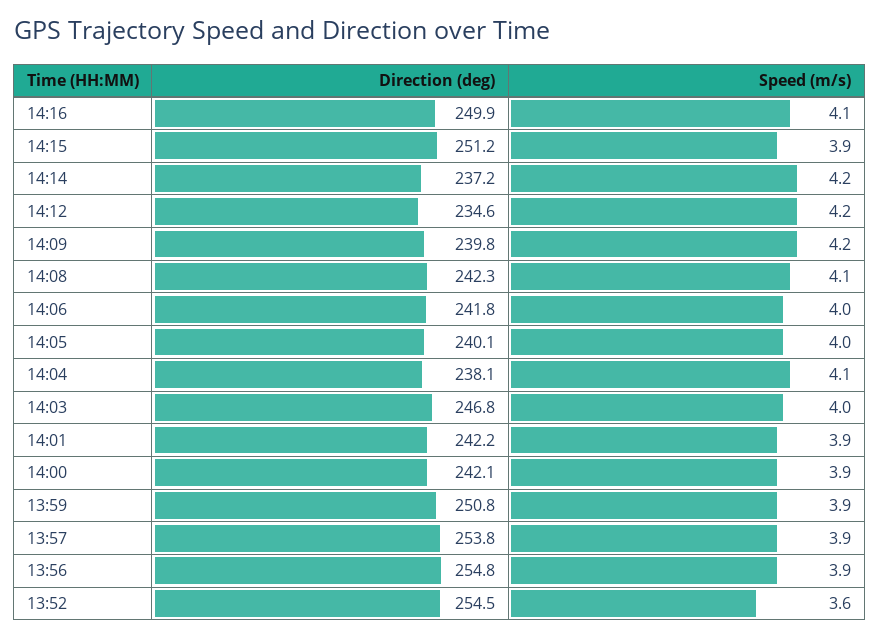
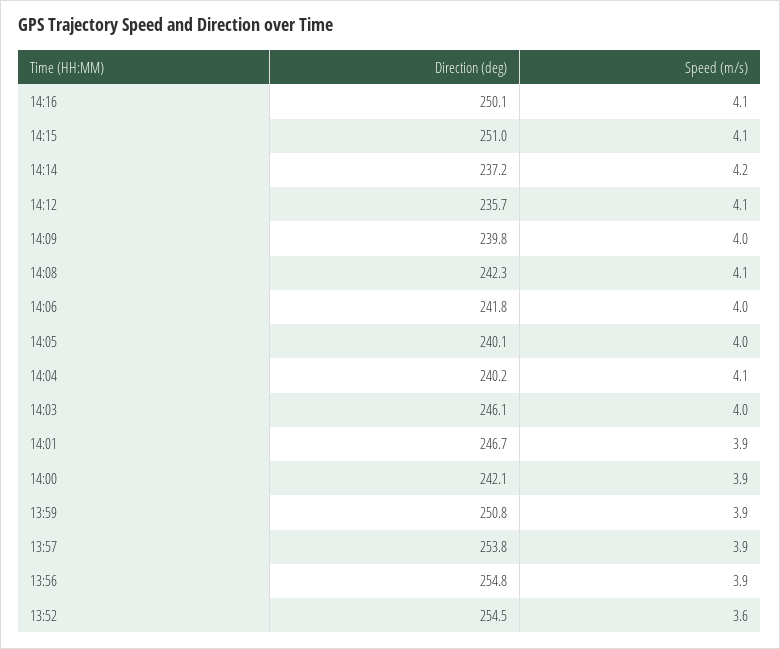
  {
    "Direction (deg)": {
-     "14:16": 249.9,
+     "14:16": 250.1,
-     "14:15": 251.2,
+     "14:15": 251,
      "14:14": 237.2,
-     "14:12": 234.6,
+     "14:12": 235.7,
      "14:09": 239.8,
      "14:08": 242.3,
      "14:06": 241.8,
      "14:05": 240.1,
-     "14:04": 238.1,
+     "14:04": 240.2,
-     "14:03": 246.8,
+     "14:03": 246.1,
-     "14:01": 242.2,
+     "14:01": 246.7,
      "14:00": 242.1,
      "13:59": 250.8,
      "13:57": 253.8,
      "13:56": 254.8,
      "13:52": 254.5
    },
    "Speed (m/s)": {
      "14:16": 4.1,
-     "14:15": 3.9,
+     "14:15": 4.1,
      "14:14": 4.2,
-     "14:12": 4.2,
+     "14:12": 4.1,
-     "14:09": 4.2,
+     "14:09": 4,
      "14:08": 4.1,
      "14:06": 4,
      "14:05": 4,
      "14:04": 4.1,
      "14:03": 4,
      "14:01": 3.9,
      "14:00": 3.9,
      "13:59": 3.9,
      "13:57": 3.9,
      "13:56": 3.9,
      "13:52": 3.6
    }
  }

